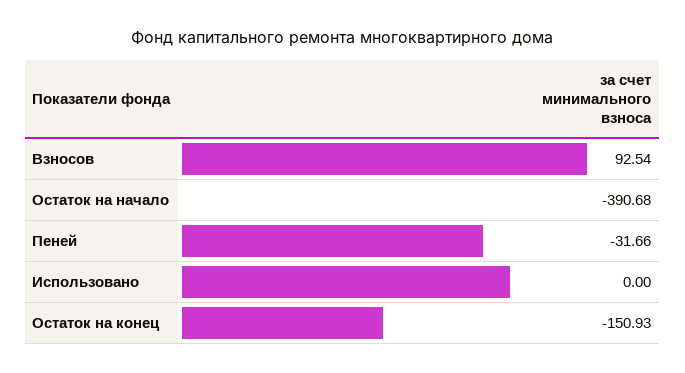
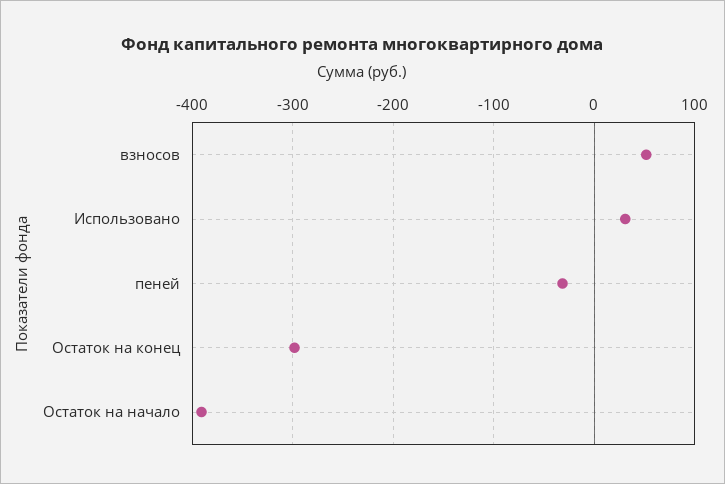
  {
-   "Взносов": 92.54,
+   "Взносов": 50,
    "Остаток на начало": -390.68,
    "Пеней": -31.66,
-   "Использовано": 0,
+   "Использовано": 30,
-   "Остаток на конец": -150.93
+   "Остаток на конец": -300
  }

